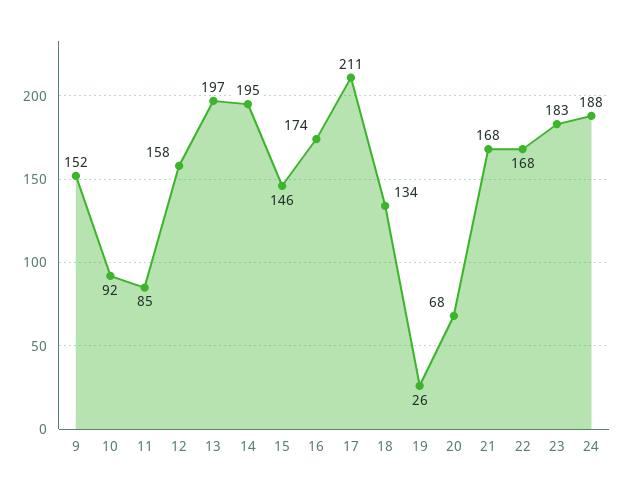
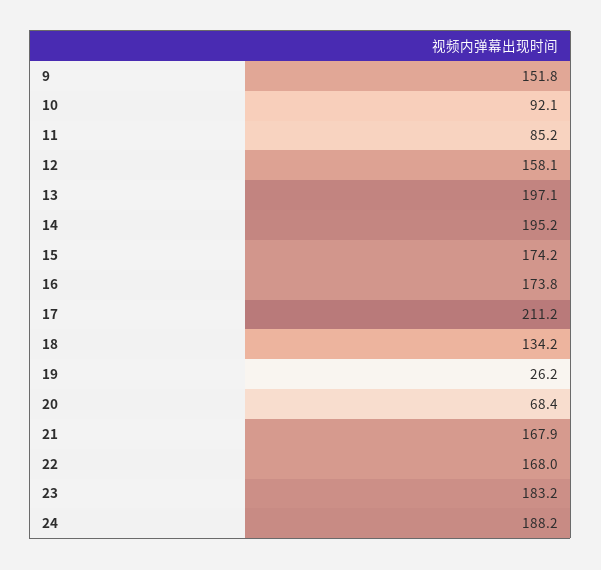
  {
    "9": 151.8,
    "10": 92.1,
    "11": 85.2,
    "12": 158.1,
    "13": 197.1,
    "14": 195.2,
-   "15": 146,
+   "15": 174.2,
    "16": 173.8,
    "17": 211.2,
    "18": 134.2,
    "19": 26.2,
    "20": 68.4,
    "21": 167.9,
    "22": 168,
    "23": 183.2,
    "24": 188.2
  }

